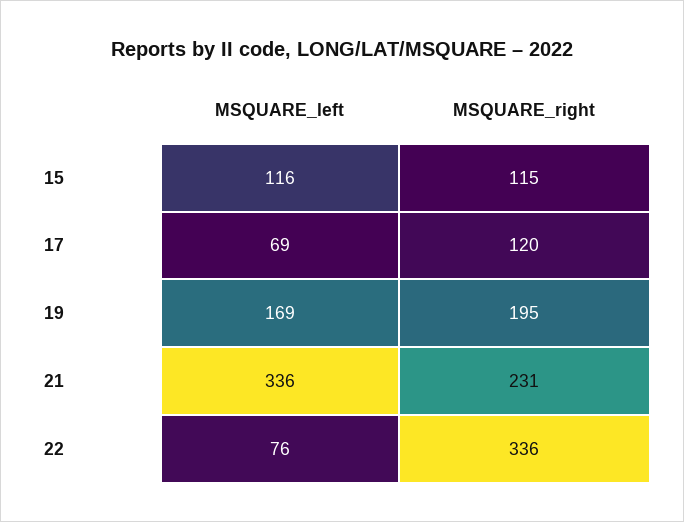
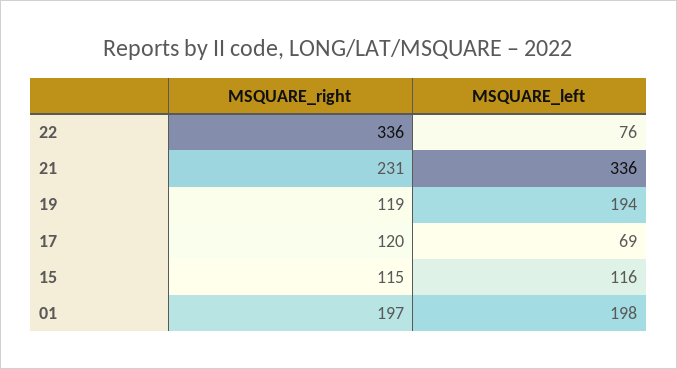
  {
    "MSQUARE_left": {
      "15": 116,
      "17": 69,
-     "19": 169,
+     "19": 194,
      "21": 336,
-     "22": 76
+     "22": 76,
+     "01": 198
    },
    "MSQUARE_right": {
      "15": 115,
      "17": 120,
-     "19": 195,
+     "19": 119,
      "21": 231,
-     "22": 336
+     "22": 336,
+     "01": 197
    }
  }

